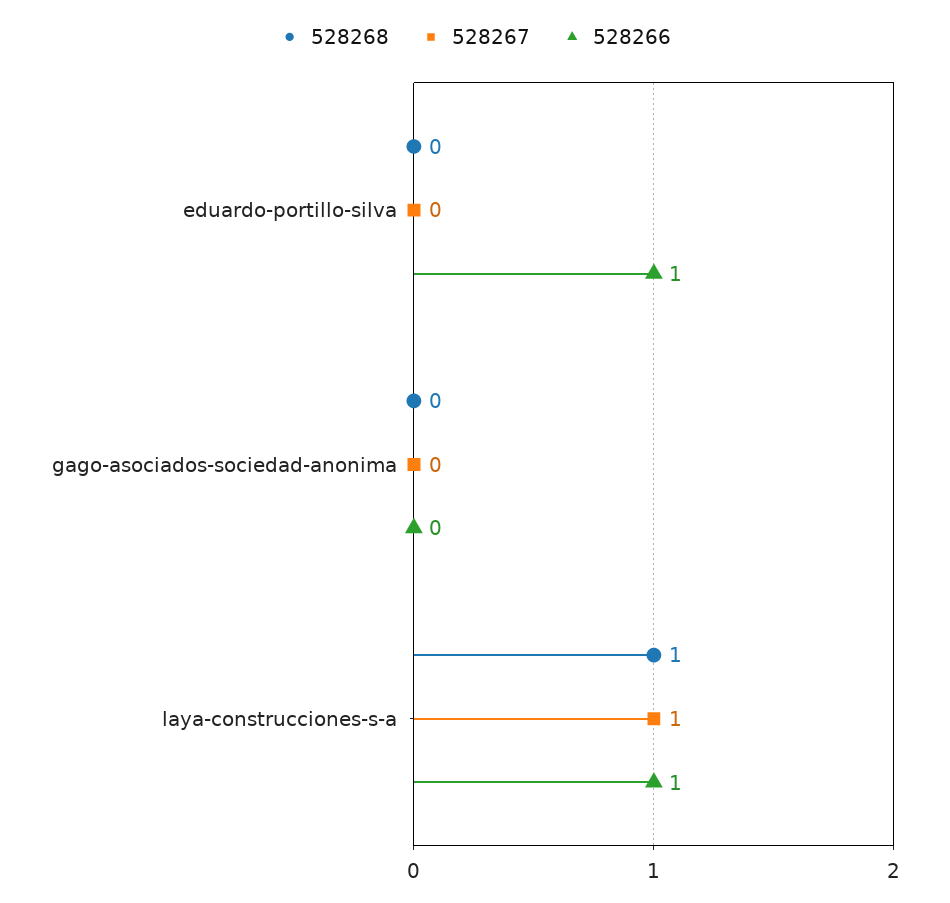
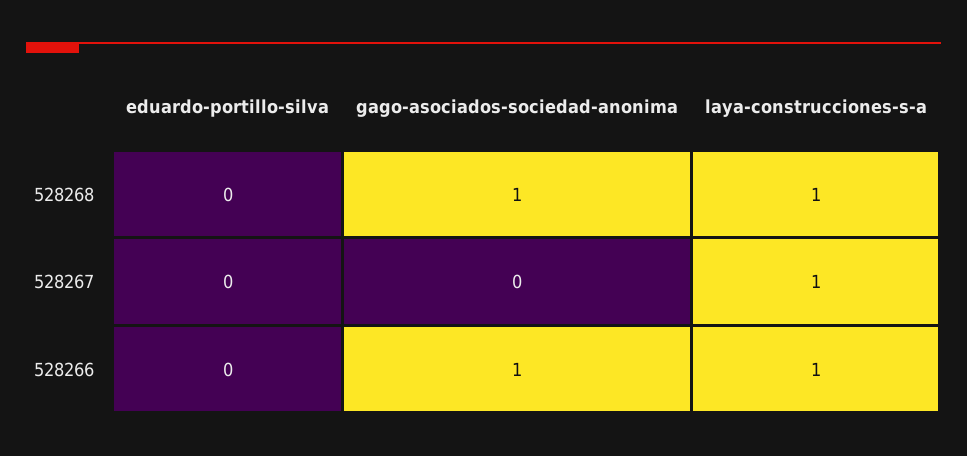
  {
    "528268": {
      "eduardo-portillo-silva": 0,
-     "gago-asociados-sociedad-anonima": 0,
+     "gago-asociados-sociedad-anonima": 1,
      "laya-construcciones-s-a": 1
    },
    "528267": {
      "eduardo-portillo-silva": 0,
      "gago-asociados-sociedad-anonima": 0,
      "laya-construcciones-s-a": 1
    },
    "528266": {
-     "eduardo-portillo-silva": 1,
+     "eduardo-portillo-silva": 0,
-     "gago-asociados-sociedad-anonima": 0,
+     "gago-asociados-sociedad-anonima": 1,
      "laya-construcciones-s-a": 1
    }
  }

